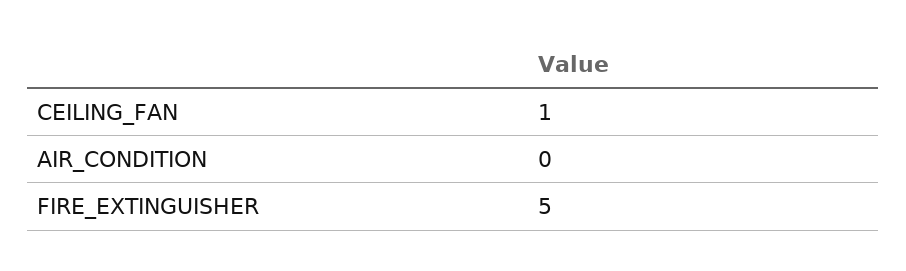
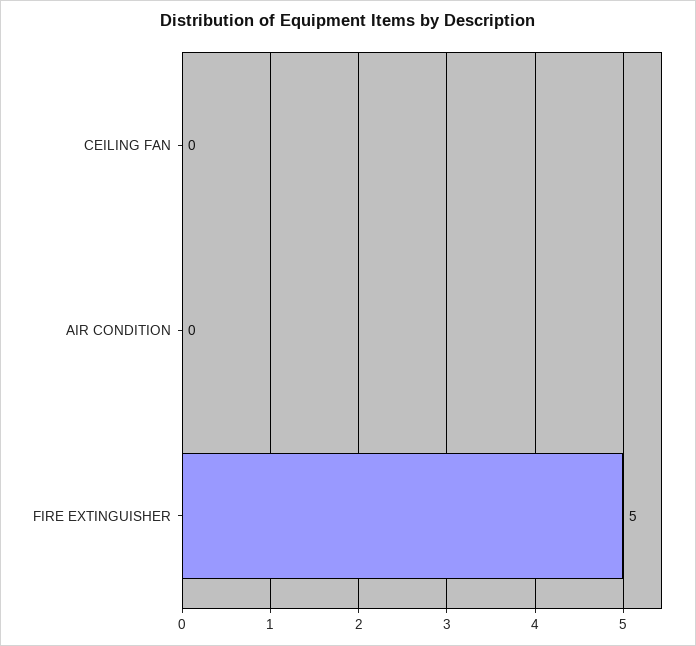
  {
-   "CEILING_FAN": 1,
+   "CEILING_FAN": 0,
    "AIR_CONDITION": 0,
    "FIRE_EXTINGUISHER": 5
  }

